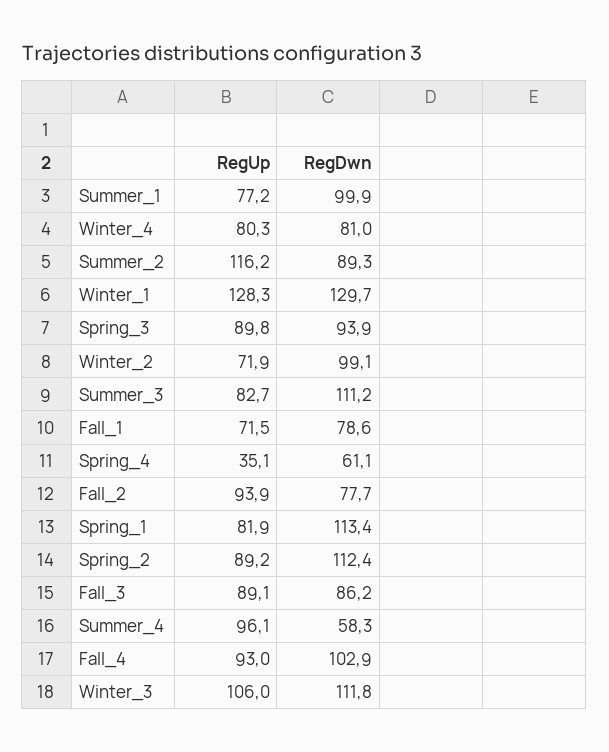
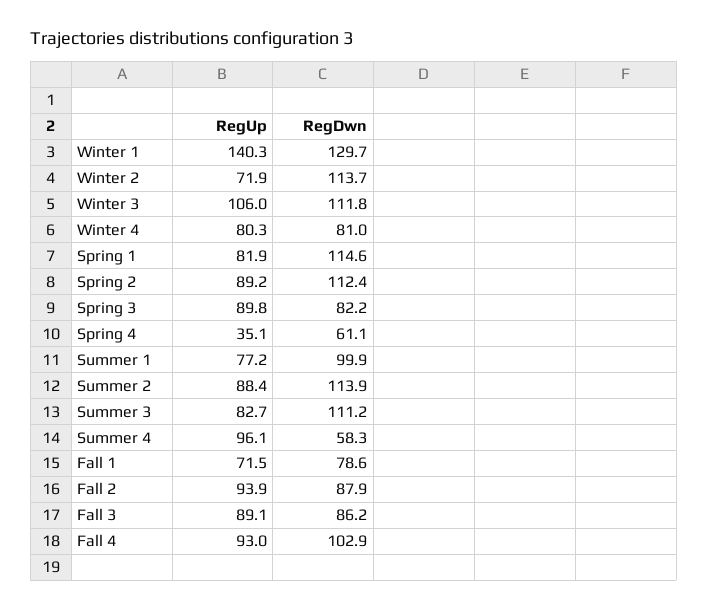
  {
    "RegUp": {
      "Summer_1": 77.2,
      "Winter_4": 80.3,
-     "Summer_2": 116.2,
+     "Summer_2": 88.4,
-     "Winter_1": 128.3,
+     "Winter_1": 140.3,
      "Spring_3": 89.8,
      "Winter_2": 71.9,
      "Summer_3": 82.7,
      "Fall_1": 71.5,
      "Spring_4": 35.1,
      "Fall_2": 93.9,
      "Spring_1": 81.9,
      "Spring_2": 89.2,
      "Fall_3": 89.1,
      "Summer_4": 96.1,
      "Fall_4": 93,
      "Winter_3": 106
    },
    "RegDwn": {
      "Summer_1": 99.9,
      "Winter_4": 81,
-     "Summer_2": 89.3,
+     "Summer_2": 113.9,
      "Winter_1": 129.7,
-     "Spring_3": 93.9,
+     "Spring_3": 82.2,
-     "Winter_2": 99.1,
+     "Winter_2": 113.7,
      "Summer_3": 111.2,
      "Fall_1": 78.6,
      "Spring_4": 61.1,
-     "Fall_2": 77.7,
+     "Fall_2": 87.9,
-     "Spring_1": 113.4,
+     "Spring_1": 114.6,
      "Spring_2": 112.4,
      "Fall_3": 86.2,
      "Summer_4": 58.3,
      "Fall_4": 102.9,
      "Winter_3": 111.8
    }
  }

